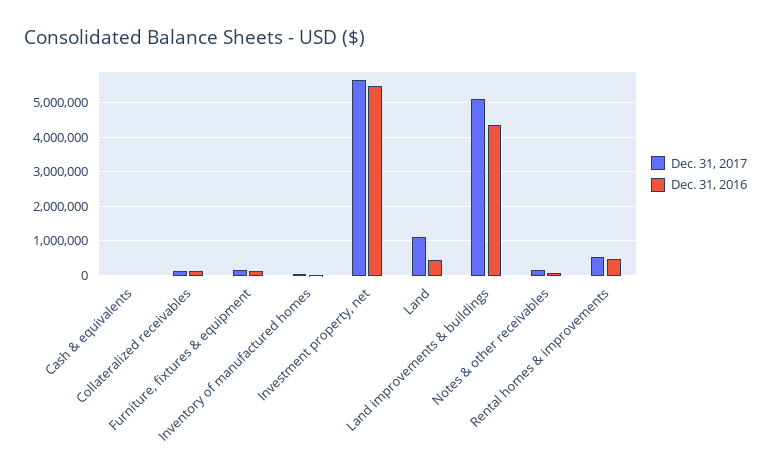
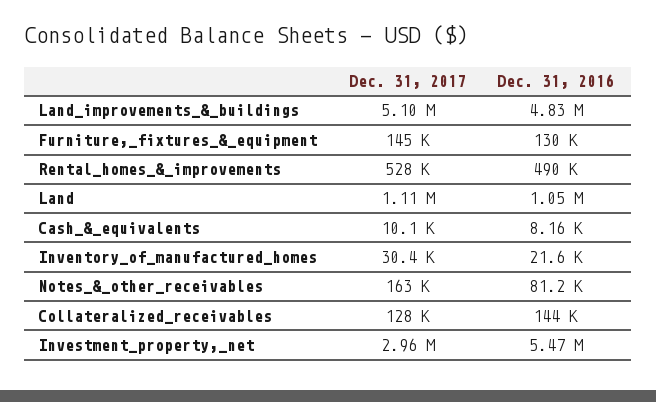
  {
    "Dec. 31, 2017": {
      "Cash & equivalents": 10100,
      "Collateralized receivables": 128000,
      "Furniture, fixtures & equipment": 145000,
      "Inventory of manufactured homes": 30400,
-     "Investment property, net": 5600000,
+     "Investment property, net": 2960000,
      "Land": 1110000,
      "Land improvements & buildings": 5100000,
      "Notes & other receivables": 163000,
      "Rental homes & improvements": 528000
    },
    "Dec. 31, 2016": {
      "Cash & equivalents": 8160,
      "Collateralized receivables": 144000,
      "Furniture, fixtures & equipment": 130000,
      "Inventory of manufactured homes": 21600,
      "Investment property, net": 5470000,
-     "Land": 400000,
+     "Land": 1050000,
-     "Land improvements & buildings": 4400000,
+     "Land improvements & buildings": 4830000,
      "Notes & other receivables": 81200,
      "Rental homes & improvements": 490000
    }
  }

